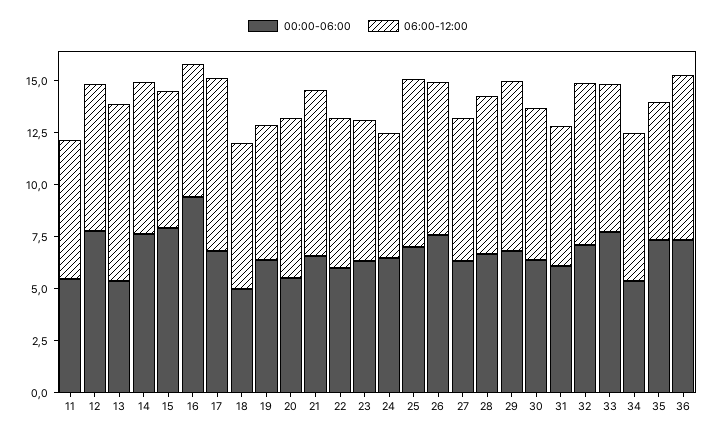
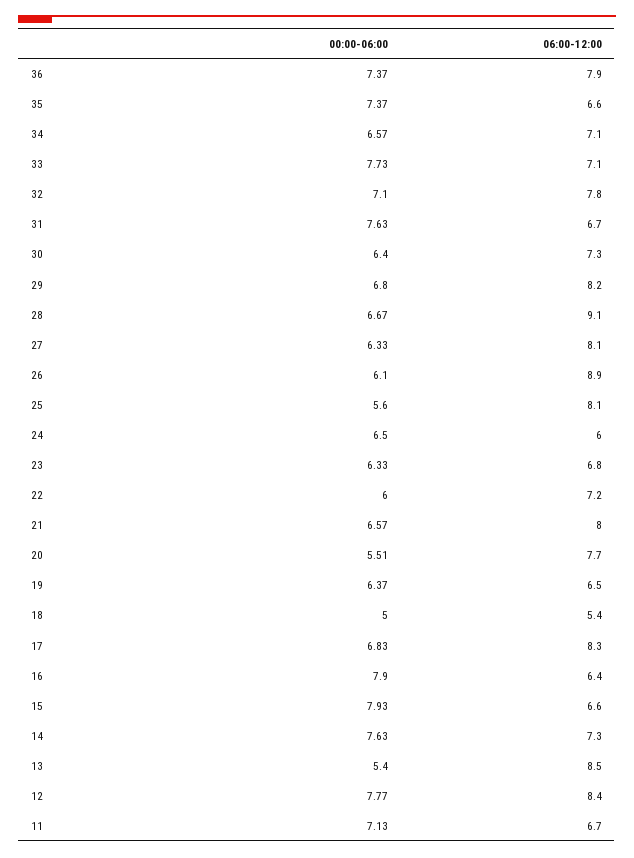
  {
    "00:00-06:00": {
-     "11": 5.5,
+     "11": 7.13,
      "12": 7.77,
      "13": 5.4,
      "14": 7.63,
      "15": 7.93,
-     "16": 9.5,
+     "16": 7.9,
      "17": 6.83,
      "18": 5,
      "19": 6.37,
      "20": 5.51,
      "21": 6.57,
      "22": 6,
      "23": 6.33,
      "24": 6.5,
-     "25": 7,
+     "25": 5.6,
-     "26": 7.5,
+     "26": 6.1,
      "27": 6.33,
      "28": 6.67,
      "29": 6.8,
      "30": 6.4,
-     "31": 6,
+     "31": 7.63,
      "32": 7.1,
      "33": 7.73,
-     "34": 5.5,
+     "34": 6.57,
      "35": 7.37,
      "36": 7.37
    },
    "06:00-12:00": {
      "11": 6.7,
-     "12": 7,
+     "12": 8.4,
      "13": 8.5,
      "14": 7.3,
      "15": 6.6,
      "16": 6.4,
      "17": 8.3,
-     "18": 7,
+     "18": 5.4,
      "19": 6.5,
      "20": 7.7,
      "21": 8,
      "22": 7.2,
      "23": 6.8,
      "24": 6,
      "25": 8.1,
-     "26": 7.5,
+     "26": 8.9,
-     "27": 7,
+     "27": 8.1,
-     "28": 7.5,
+     "28": 9.1,
      "29": 8.2,
      "30": 7.3,
      "31": 6.7,
      "32": 7.8,
      "33": 7.1,
      "34": 7.1,
      "35": 6.6,
      "36": 7.9
    }
  }

